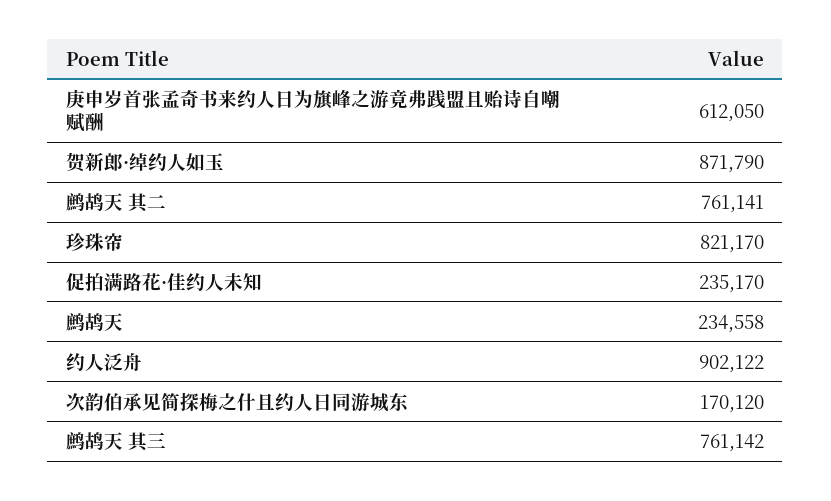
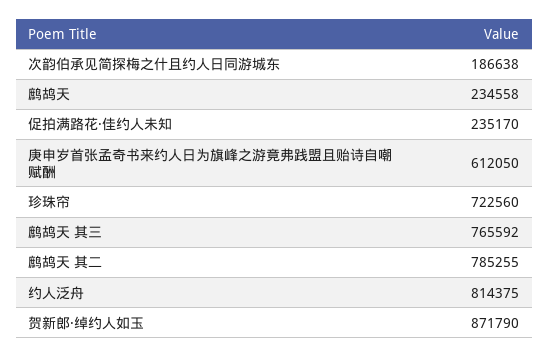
  {
    "庚申岁首张孟奇书来约人日为旗峰之游竟弗践盟且贻诗自嘲赋酬": 612050,
    "贺新郎·绰约人如玉": 871790,
-   "鹧鸪天 其二": 761141,
+   "鹧鸪天 其二": 785255,
-   "珍珠帘": 821170,
+   "珍珠帘": 722560,
    "促拍满路花·佳约人未知": 235170,
    "鹧鸪天": 234558,
-   "约人泛舟": 902122,
+   "约人泛舟": 814375,
-   "次韵伯承见简探梅之什且约人日同游城东": 170120,
+   "次韵伯承见简探梅之什且约人日同游城东": 186638,
-   "鹧鸪天 其三": 761142
+   "鹧鸪天 其三": 765592
  }

